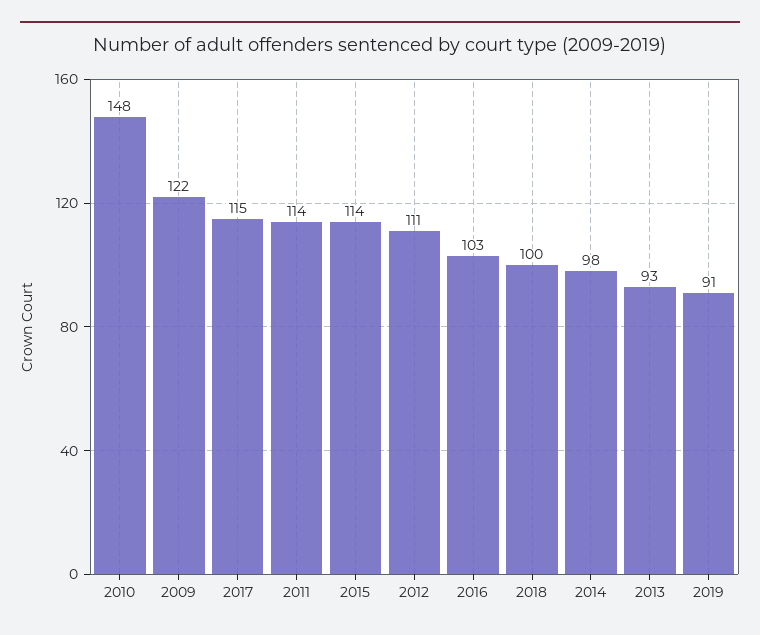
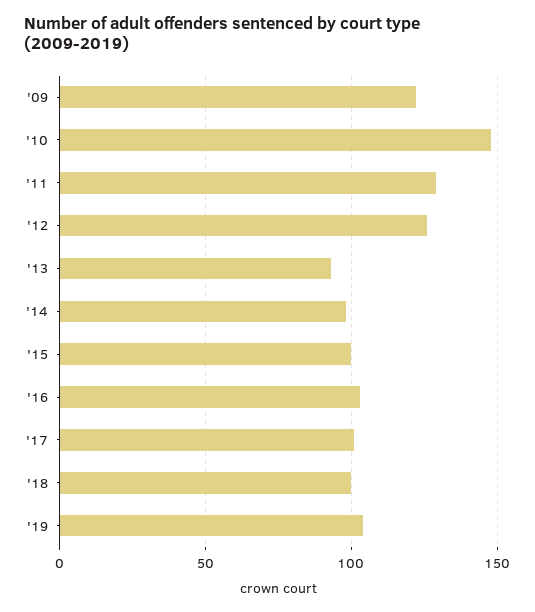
  {
    "2010": 148,
    "2009": 122,
-   "2017": 115,
+   "2017": 100,
-   "2011": 114,
+   "2011": 130,
-   "2015": 114,
+   "2015": 100,
-   "2012": 111,
+   "2012": 125,
    "2016": 103,
    "2018": 100,
    "2014": 98,
    "2013": 93,
-   "2019": 91
+   "2019": 105
  }

